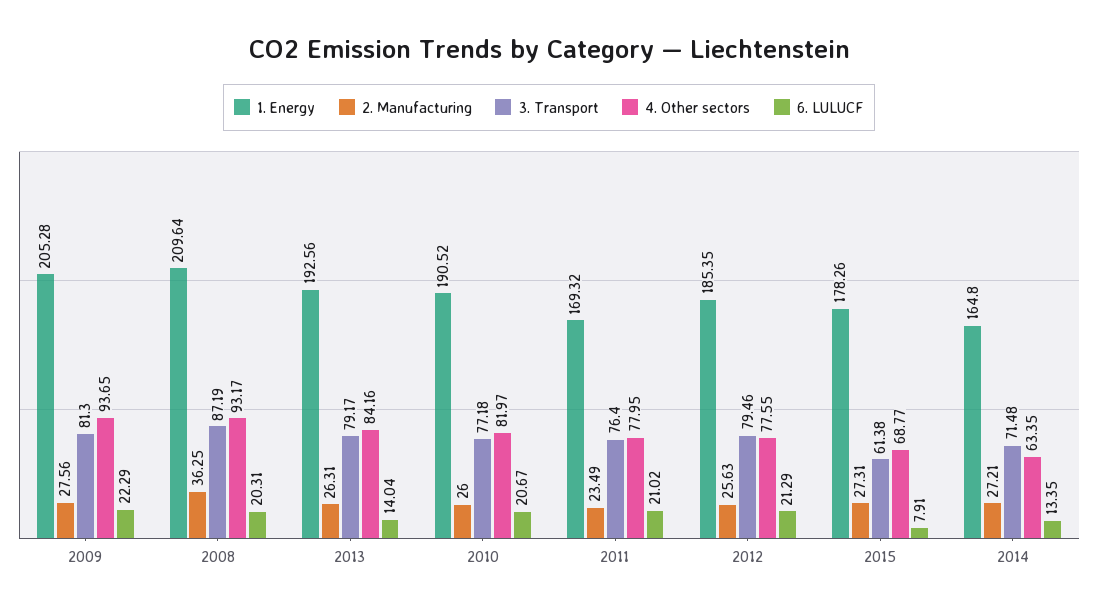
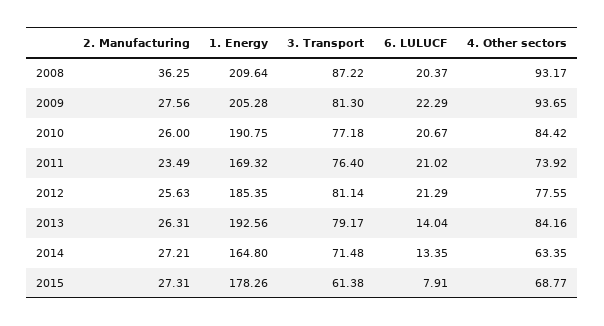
  {
    "1. Energy": {
      "2009": 205.28,
      "2008": 209.64,
      "2013": 192.56,
-     "2010": 190.52,
+     "2010": 190.75,
      "2011": 169.32,
      "2012": 185.35,
      "2015": 178.26,
      "2014": 164.8
    },
    "2. Manufacturing": {
      "2009": 27.56,
      "2008": 36.25,
      "2013": 26.31,
      "2010": 26,
      "2011": 23.49,
      "2012": 25.63,
      "2015": 27.31,
      "2014": 27.21
    },
    "3. Transport": {
      "2009": 81.3,
-     "2008": 87.19,
+     "2008": 87.22,
      "2013": 79.17,
      "2010": 77.18,
      "2011": 76.4,
-     "2012": 79.46,
+     "2012": 81.14,
      "2015": 61.38,
      "2014": 71.48
    },
    "4. Other sectors": {
      "2009": 93.65,
      "2008": 93.17,
      "2013": 84.16,
-     "2010": 81.97,
+     "2010": 84.42,
-     "2011": 77.95,
+     "2011": 73.92,
      "2012": 77.55,
      "2015": 68.77,
      "2014": 63.35
    },
    "6. LULUCF": {
      "2009": 22.29,
-     "2008": 20.31,
+     "2008": 20.37,
      "2013": 14.04,
      "2010": 20.67,
      "2011": 21.02,
      "2012": 21.29,
      "2015": 7.91,
      "2014": 13.35
    }
  }

